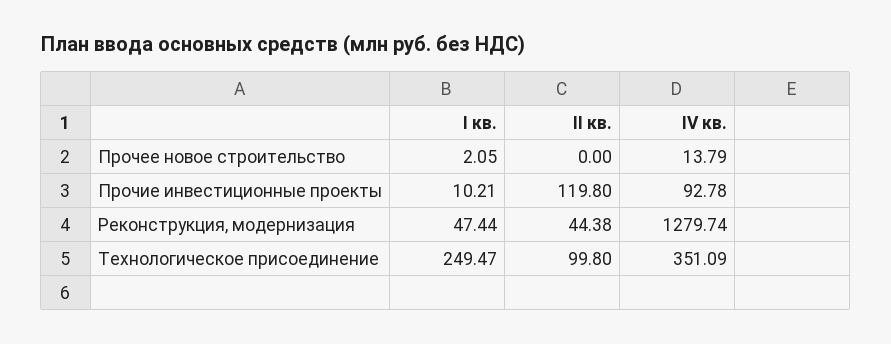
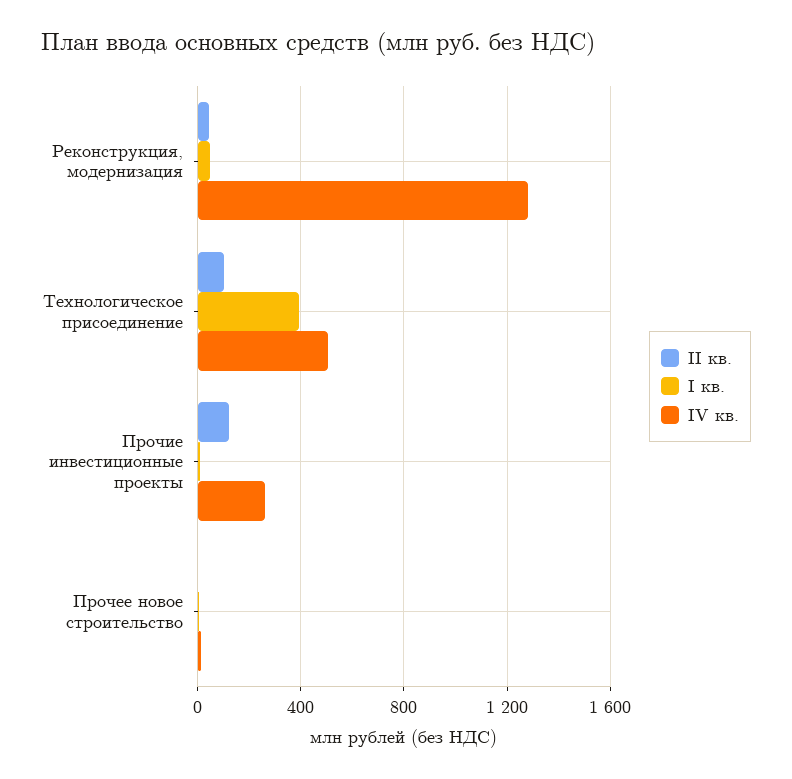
  {
    "I кв.": {
      "Прочее новое строительство": 2.05,
      "Прочие инвестиционные проекты": 10.21,
      "Реконструкция, модернизация": 47.44,
-     "Технологическое присоединение": 249.47
+     "Технологическое присоединение": 400
    },
    "II кв.": {
      "Прочее новое строительство": 0,
      "Прочие инвестиционные проекты": 119.8,
      "Реконструкция, модернизация": 44.38,
      "Технологическое присоединение": 99.8
    },
    "IV кв.": {
      "Прочее новое строительство": 13.79,
-     "Прочие инвестиционные проекты": 92.78,
+     "Прочие инвестиционные проекты": 250,
      "Реконструкция, модернизация": 1279.74,
-     "Технологическое присоединение": 351.09
+     "Технологическое присоединение": 500
    }
  }

